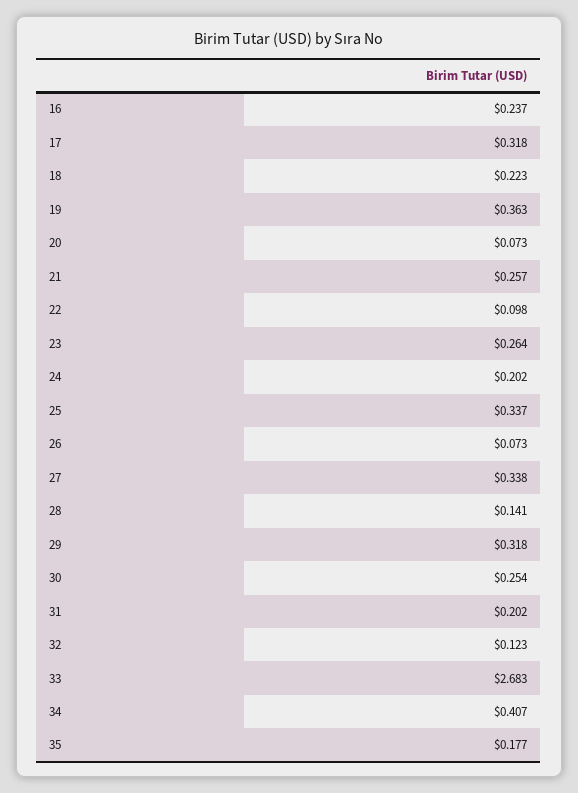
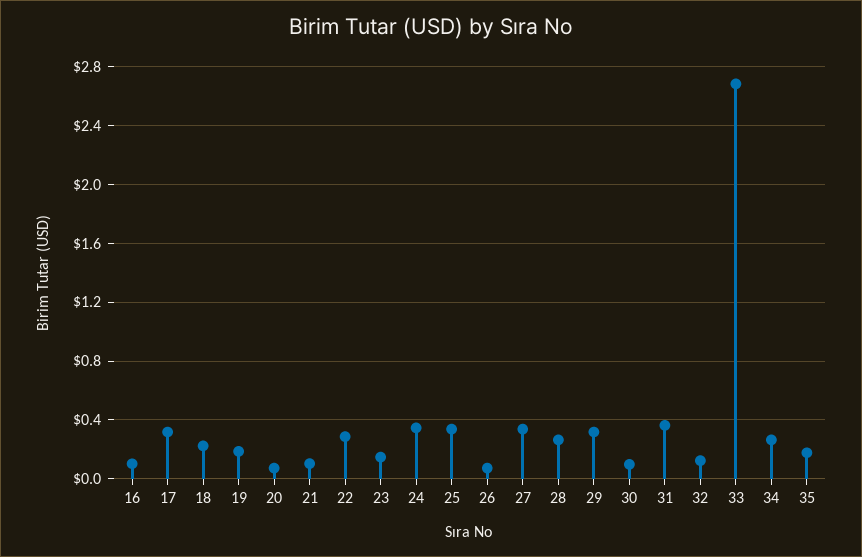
  {
-   "16": 0.237,
+   "16": 0.1,
    "17": 0.318,
    "18": 0.223,
-   "19": 0.363,
+   "19": 0.2,
    "20": 0.073,
-   "21": 0.257,
+   "21": 0.1,
-   "22": 0.098,
+   "22": 0.3,
-   "23": 0.264,
+   "23": 0.15,
-   "24": 0.202,
+   "24": 0.35,
    "25": 0.337,
    "26": 0.073,
    "27": 0.338,
-   "28": 0.141,
+   "28": 0.25,
    "29": 0.318,
-   "30": 0.254,
+   "30": 0.1,
-   "31": 0.202,
+   "31": 0.35,
    "32": 0.123,
    "33": 2.683,
-   "34": 0.407,
+   "34": 0.25,
    "35": 0.177
  }

